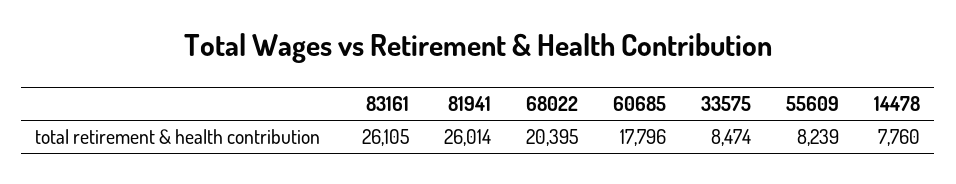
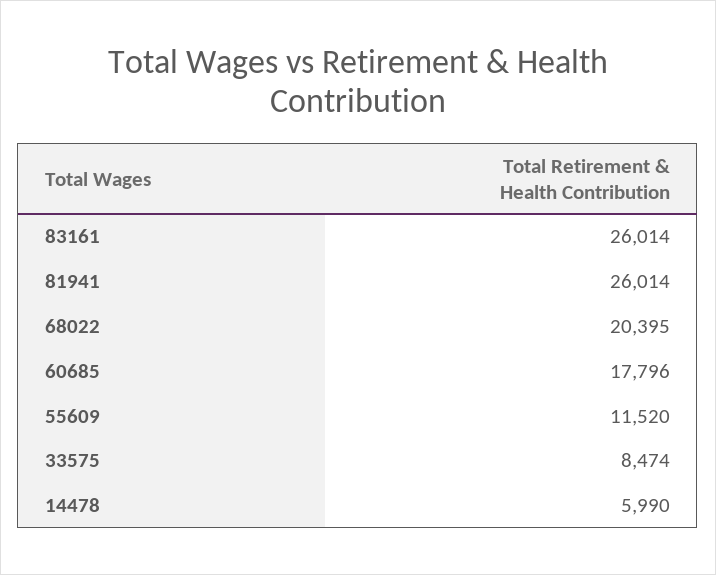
  {
-   "83161": 26105,
+   "83161": 26014,
    "81941": 26014,
    "68022": 20395,
    "60685": 17796,
    "33575": 8474,
-   "55609": 8239,
+   "55609": 11520,
-   "14478": 7760
+   "14478": 5990
  }

